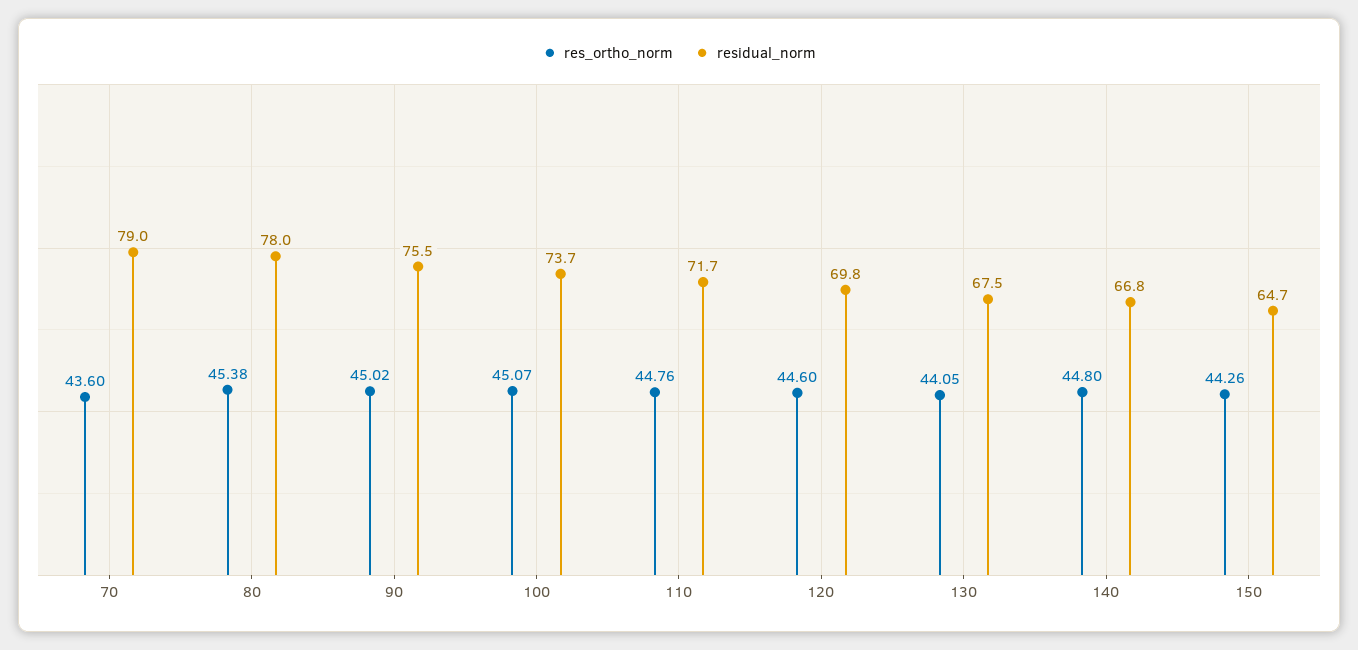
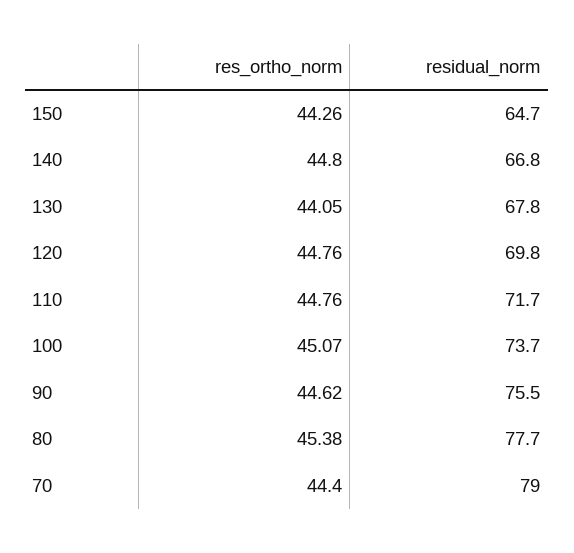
  {
    "res_ortho_norm": {
-     "70": 43.6,
+     "70": 44.4,
      "80": 45.38,
-     "90": 45.02,
+     "90": 44.62,
      "100": 45.07,
      "110": 44.76,
-     "120": 44.6,
+     "120": 44.76,
      "130": 44.05,
      "140": 44.8,
      "150": 44.26
    },
    "residual_norm": {
      "70": 79,
-     "80": 78,
+     "80": 77.7,
      "90": 75.5,
      "100": 73.7,
      "110": 71.7,
      "120": 69.8,
-     "130": 67.5,
+     "130": 67.8,
      "140": 66.8,
      "150": 64.7
    }
  }

